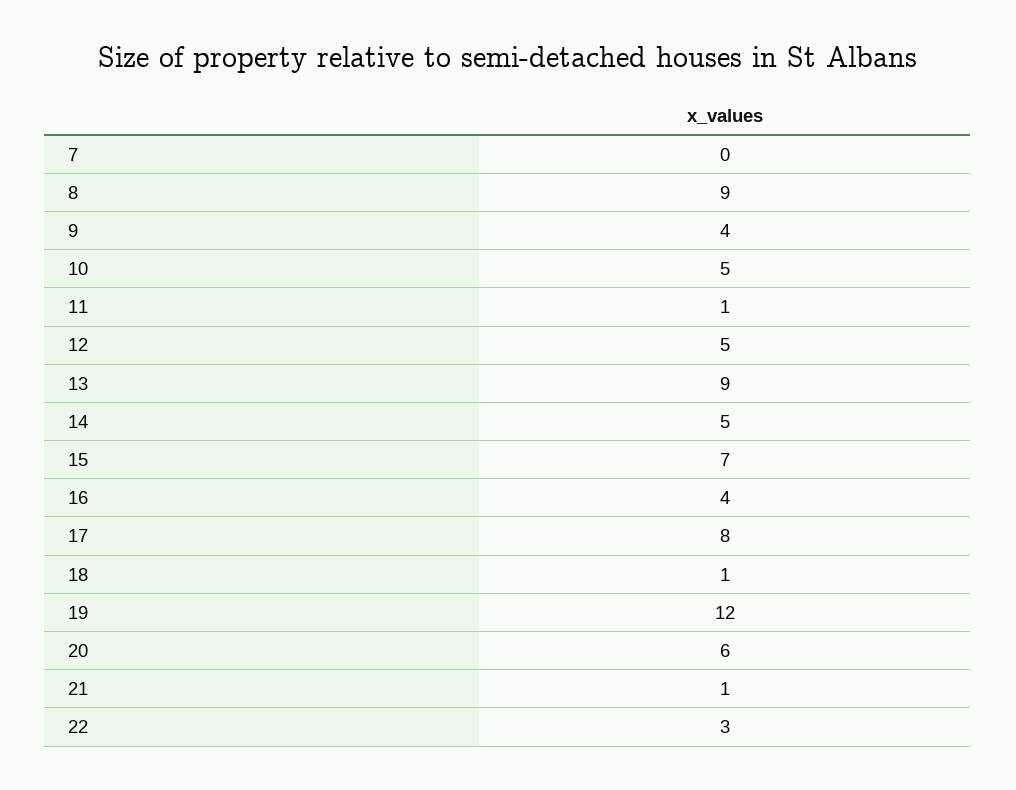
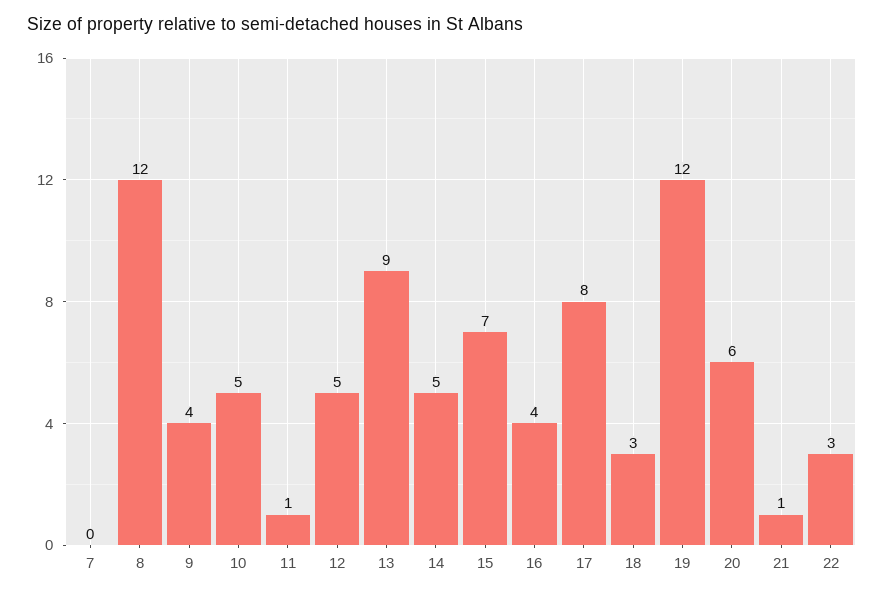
  {
    "7": 0,
-   "8": 9,
+   "8": 12,
    "9": 4,
    "10": 5,
    "11": 1,
    "12": 5,
    "13": 9,
    "14": 5,
    "15": 7,
    "16": 4,
    "17": 8,
-   "18": 1,
+   "18": 3,
    "19": 12,
    "20": 6,
    "21": 1,
    "22": 3
  }

